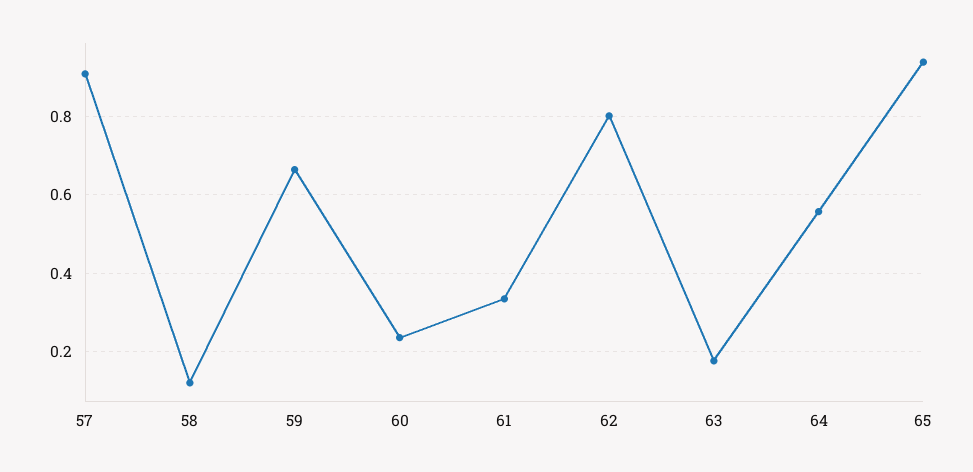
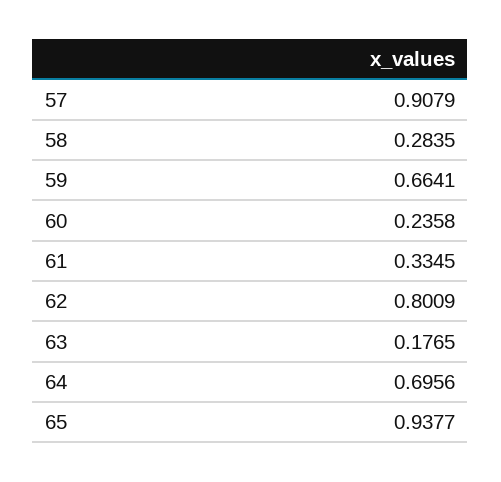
  {
    "57": 0.9079,
-   "58": 0.12,
+   "58": 0.2835,
    "59": 0.6641,
    "60": 0.2358,
    "61": 0.3345,
    "62": 0.8009,
    "63": 0.1765,
-   "64": 0.56,
+   "64": 0.6956,
    "65": 0.9377
  }

